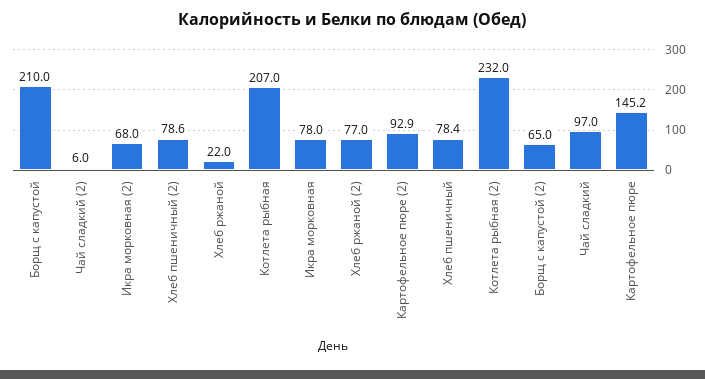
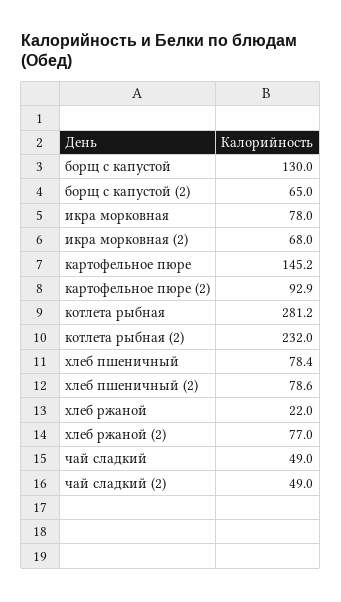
  {
-   "Борщ с капустой": 210,
+   "Борщ с капустой": 130,
-   "Чай сладкий (2)": 6,
+   "Чай сладкий (2)": 49,
    "Икра морковная (2)": 68,
    "Хлеб пшеничный (2)": 78.6,
    "Хлеб ржаной": 22,
-   "Котлета рыбная": 207,
+   "Котлета рыбная": 281.2,
    "Икра морковная": 78,
    "Хлеб ржаной (2)": 77,
    "Картофельное пюре (2)": 92.9,
    "Хлеб пшеничный": 78.4,
    "Котлета рыбная (2)": 232,
    "Борщ с капустой (2)": 65,
-   "Чай сладкий": 97,
+   "Чай сладкий": 49,
    "Картофельное пюре": 145.2
  }

